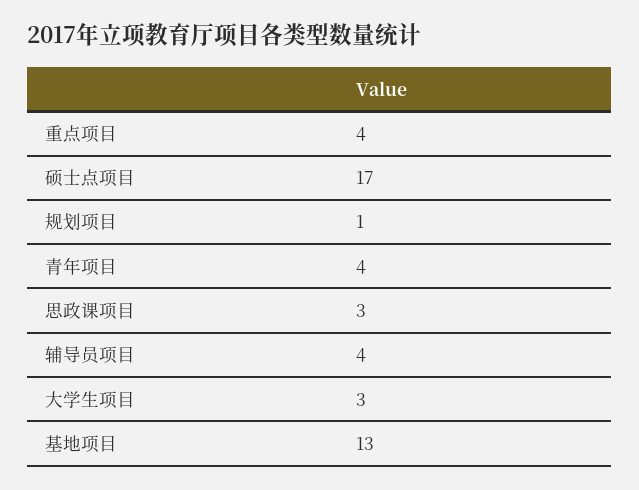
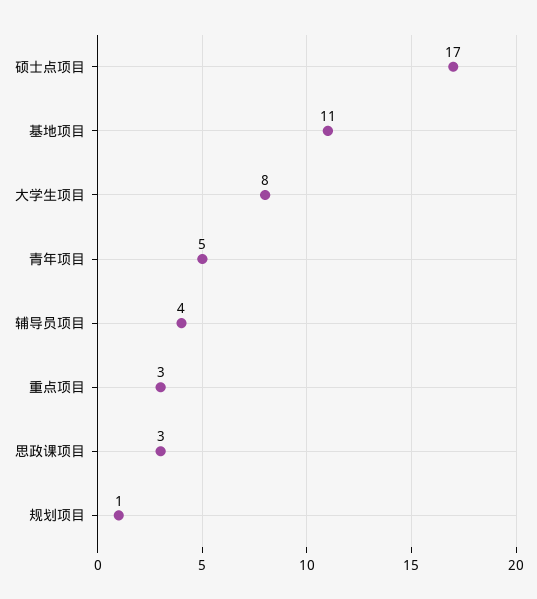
  {
-   "重点项目": 4,
+   "重点项目": 3,
    "硕士点项目": 17,
    "规划项目": 1,
-   "青年项目": 4,
+   "青年项目": 5,
    "思政课项目": 3,
    "辅导员项目": 4,
-   "大学生项目": 3,
+   "大学生项目": 8,
-   "基地项目": 13
+   "基地项目": 11
  }

